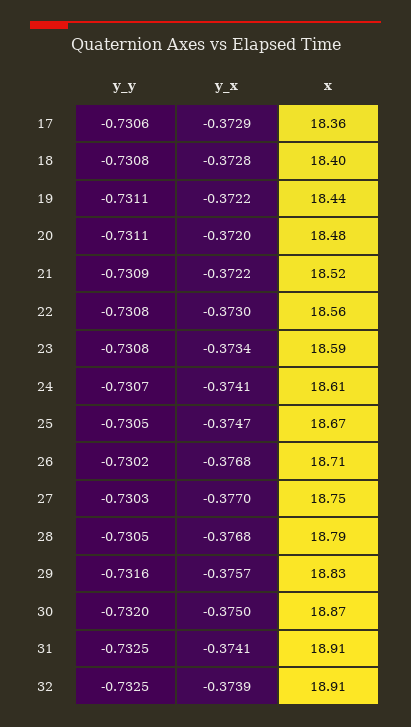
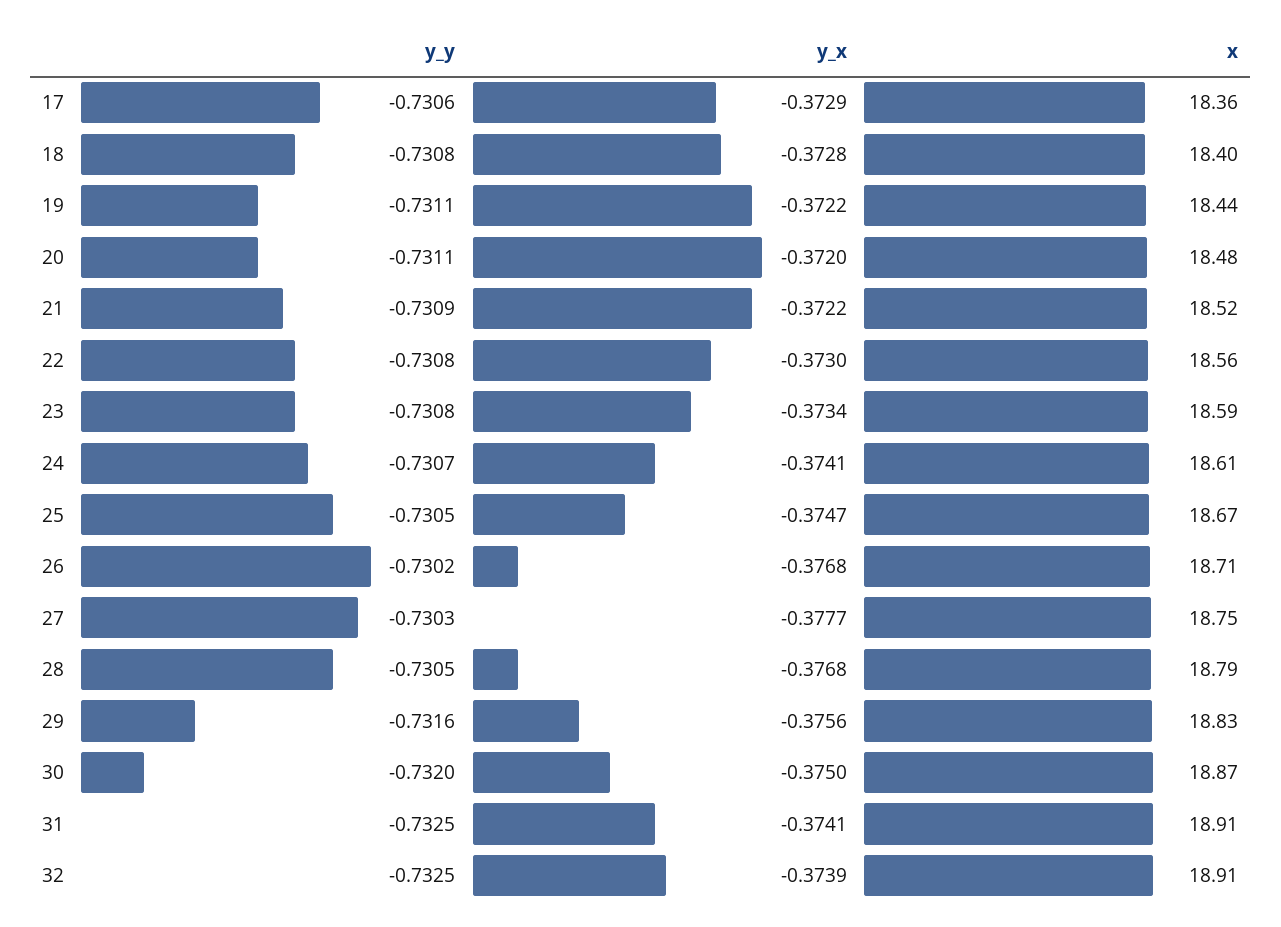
  {
    "y_y": {
      "17": -0.7306,
      "18": -0.7308,
      "19": -0.7311,
      "20": -0.7311,
      "21": -0.7309,
      "22": -0.7308,
      "23": -0.7308,
      "24": -0.7307,
      "25": -0.7305,
      "26": -0.7302,
      "27": -0.7303,
      "28": -0.7305,
      "29": -0.7316,
      "30": -0.732,
      "31": -0.7325,
      "32": -0.7325
    },
    "y_x": {
      "17": -0.3729,
      "18": -0.3728,
      "19": -0.3722,
      "20": -0.372,
      "21": -0.3722,
      "22": -0.373,
      "23": -0.3734,
      "24": -0.3741,
      "25": -0.3747,
      "26": -0.3768,
-     "27": -0.377,
+     "27": -0.3777,
      "28": -0.3768,
-     "29": -0.3757,
+     "29": -0.3756,
      "30": -0.375,
      "31": -0.3741,
      "32": -0.3739
    },
    "x": {
      "17": 18.36,
      "18": 18.4,
      "19": 18.44,
      "20": 18.48,
      "21": 18.52,
      "22": 18.56,
      "23": 18.59,
      "24": 18.61,
      "25": 18.67,
      "26": 18.71,
      "27": 18.75,
      "28": 18.79,
      "29": 18.83,
      "30": 18.87,
      "31": 18.91,
      "32": 18.91
    }
  }

